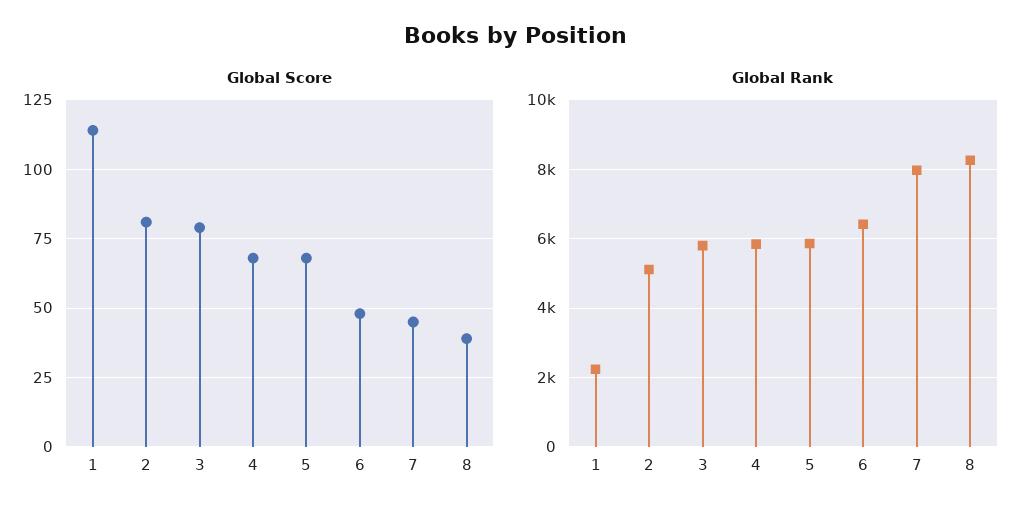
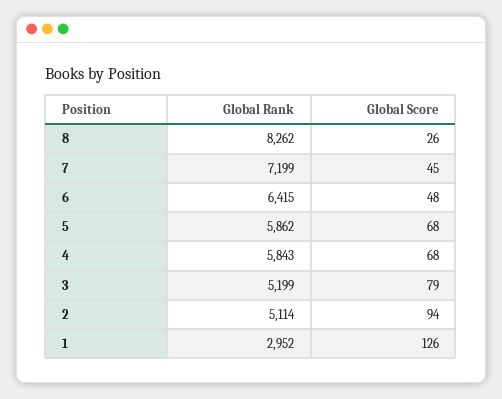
  {
    "Global Score": {
-     "1": 115,
+     "1": 126,
-     "2": 80,
+     "2": 94,
      "3": 79,
      "4": 68,
      "5": 68,
      "6": 48,
      "7": 45,
-     "8": 40
+     "8": 26
    },
    "Global Rank": {
-     "1": 2200,
+     "1": 2952,
      "2": 5114,
-     "3": 5800,
+     "3": 5199,
      "4": 5843,
      "5": 5862,
      "6": 6415,
-     "7": 8000,
+     "7": 7199,
      "8": 8262
    }
  }

